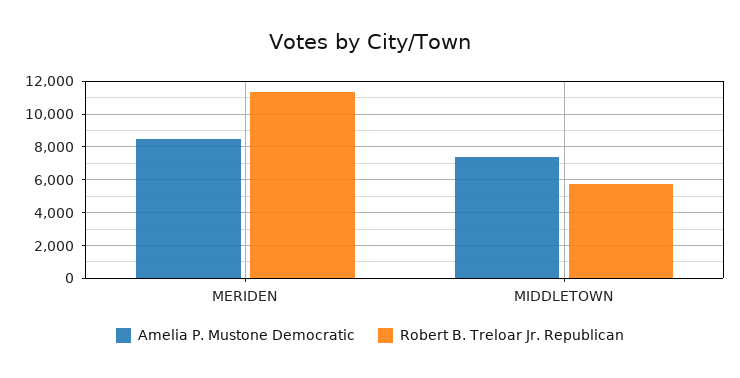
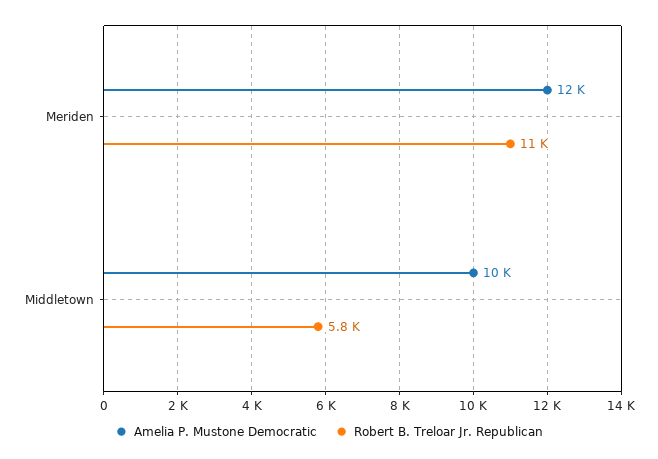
  {
    "Amelia P. Mustone Democratic": {
-     "MERIDEN": 8500,
+     "MERIDEN": 12000,
-     "MIDDLETOWN": 7500
+     "MIDDLETOWN": 10000
    },
    "Robert B. Treloar Jr. Republican": {
      "MERIDEN": 11000,
      "MIDDLETOWN": 5800
    }
  }

